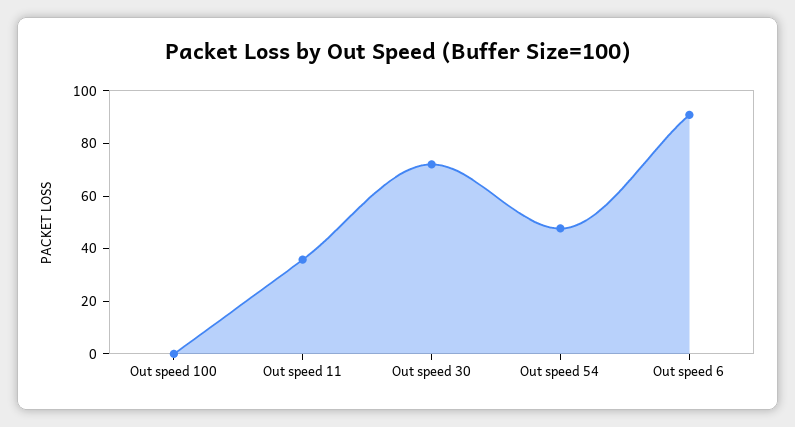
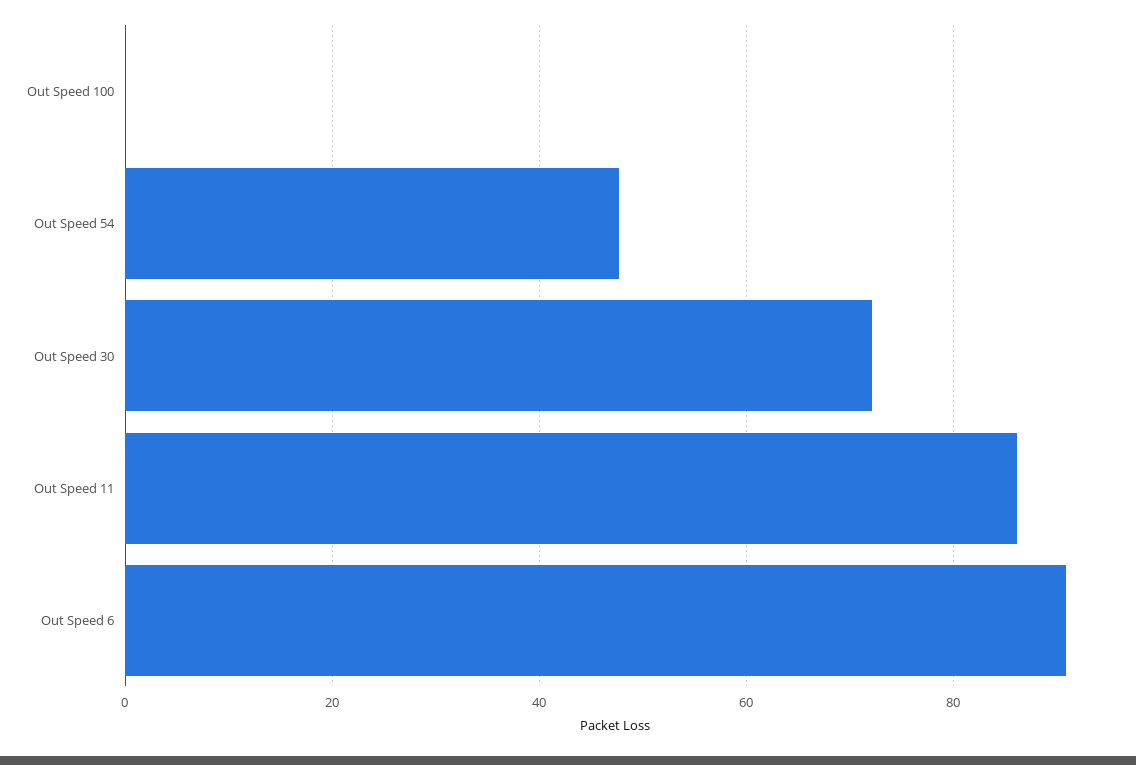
  {
    "Out speed 100": 0,
-   "Out speed 11": 35,
+   "Out speed 11": 86,
    "Out speed 30": 72,
    "Out speed 54": 48,
    "Out speed 6": 90
  }

